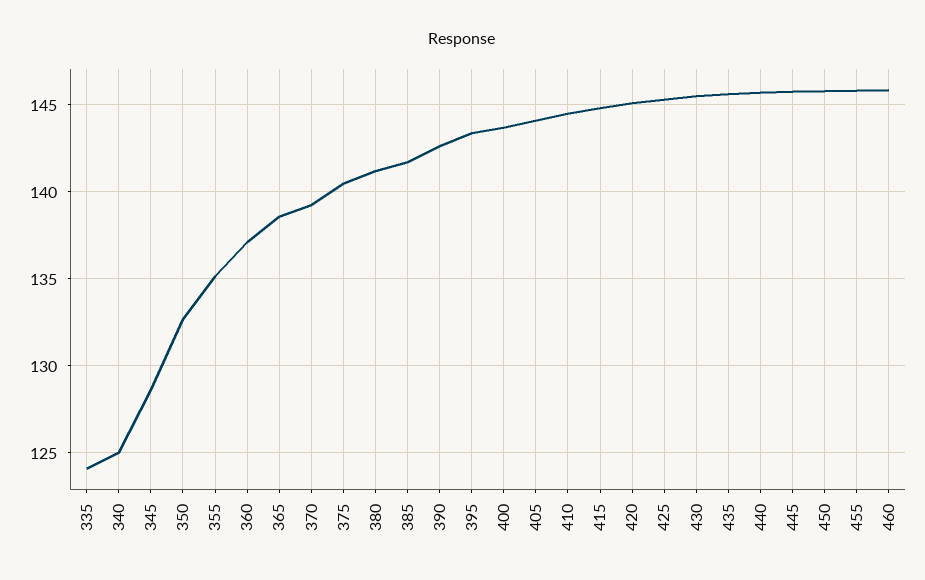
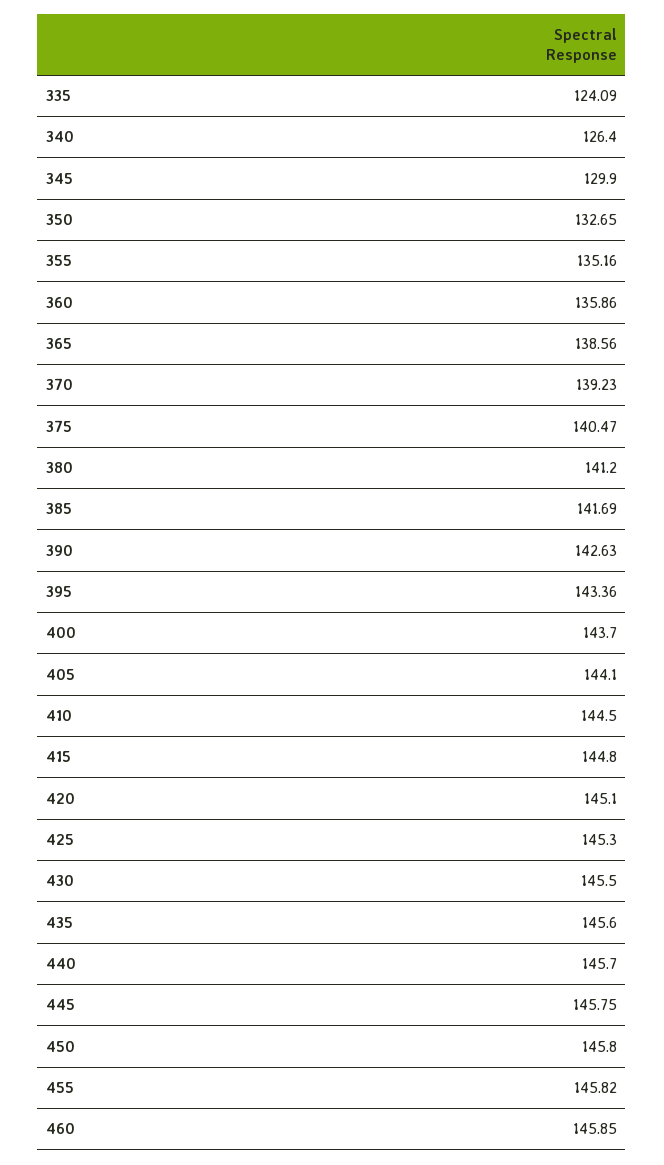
  {
    "335": 124.09,
-   "340": 125,
+   "340": 126.4,
-   "345": 128.5,
+   "345": 129.9,
    "350": 132.65,
    "355": 135.16,
-   "360": 137,
+   "360": 135.86,
    "365": 138.56,
    "370": 139.23,
    "375": 140.47,
    "380": 141.2,
    "385": 141.69,
    "390": 142.63,
    "395": 143.36,
    "400": 143.7,
    "405": 144.1,
    "410": 144.5,
    "415": 144.8,
    "420": 145.1,
    "425": 145.3,
    "430": 145.5,
    "435": 145.6,
    "440": 145.7,
    "445": 145.75,
    "450": 145.8,
    "455": 145.82,
    "460": 145.85
  }

